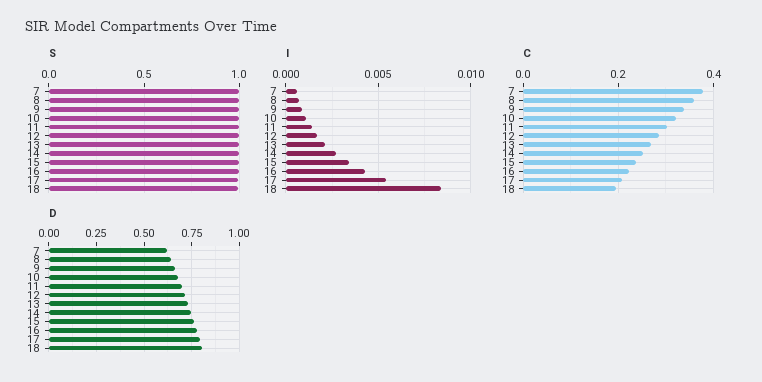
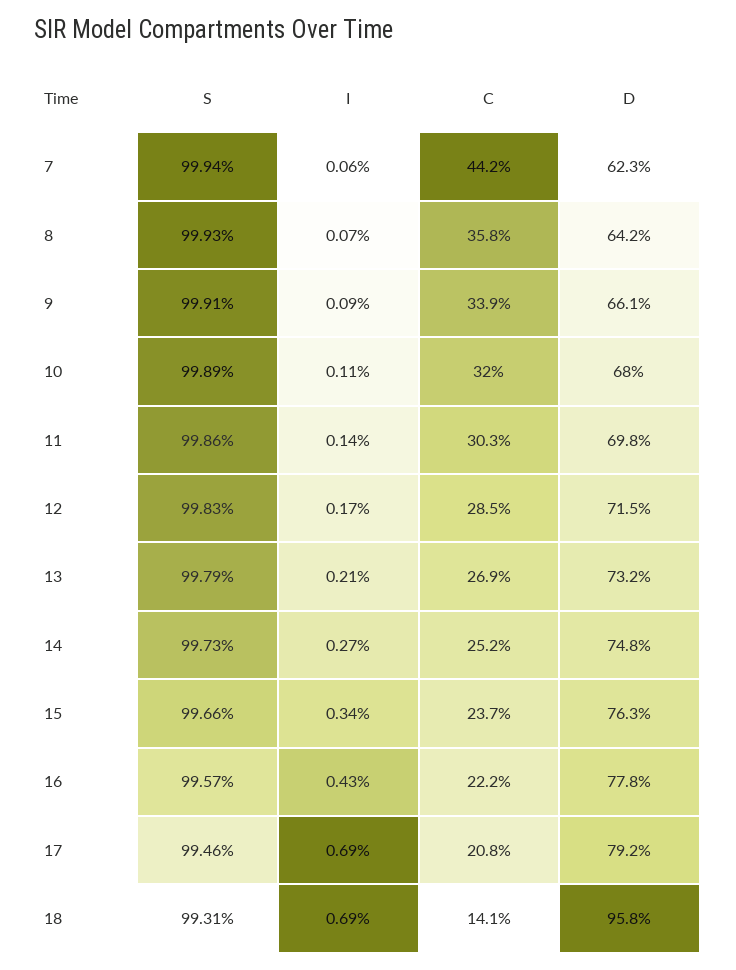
  {
    "S": {
      "7": 0.9994,
      "8": 0.9993,
      "9": 0.9991,
      "10": 0.9989,
      "11": 0.9986,
      "12": 0.9983,
      "13": 0.9979,
      "14": 0.9973,
      "15": 0.9966,
      "16": 0.9957,
      "17": 0.9946,
      "18": 0.9931
    },
    "I": {
      "7": 0.0006,
      "8": 0.0007,
      "9": 0.0009,
      "10": 0.0011,
      "11": 0.0014,
      "12": 0.0017,
      "13": 0.0021,
      "14": 0.0027,
      "15": 0.0034,
      "16": 0.0043,
-     "17": 0.0055,
+     "17": 0.0069,
-     "18": 0.0085
+     "18": 0.0069
    },
    "C": {
-     "7": 0.38,
+     "7": 0.442,
      "8": 0.358,
      "9": 0.339,
      "10": 0.32,
      "11": 0.303,
      "12": 0.285,
      "13": 0.269,
      "14": 0.252,
      "15": 0.237,
      "16": 0.222,
      "17": 0.208,
-     "18": 0.2
+     "18": 0.141
    },
    "D": {
      "7": 0.623,
      "8": 0.642,
      "9": 0.661,
      "10": 0.68,
      "11": 0.698,
      "12": 0.715,
      "13": 0.732,
      "14": 0.748,
      "15": 0.763,
      "16": 0.778,
      "17": 0.792,
-     "18": 0.8
+     "18": 0.958
    }
  }

